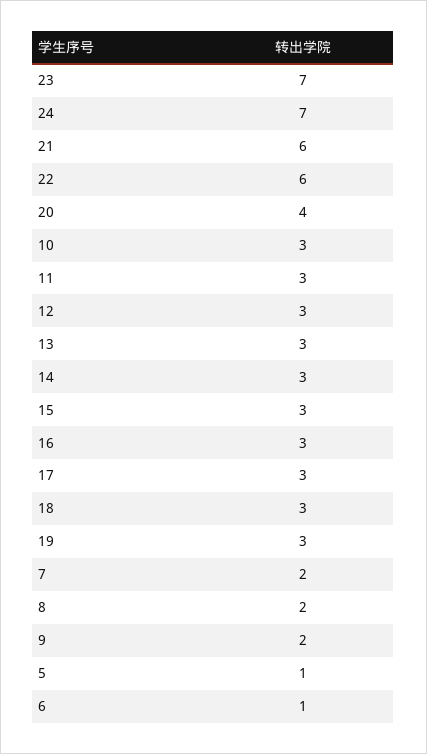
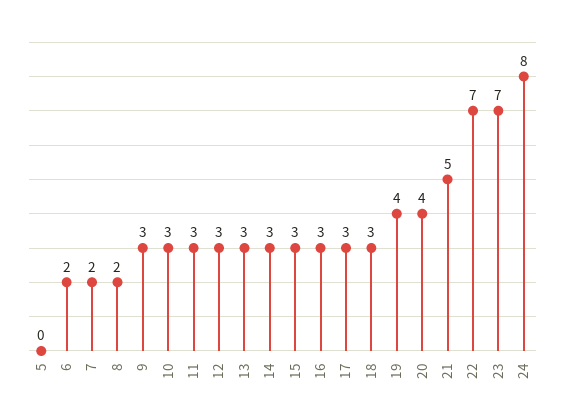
  {
    "23": 7,
-   "24": 7,
+   "24": 8,
-   "21": 6,
+   "21": 5,
-   "22": 6,
+   "22": 7,
    "20": 4,
    "10": 3,
    "11": 3,
    "12": 3,
    "13": 3,
    "14": 3,
    "15": 3,
    "16": 3,
    "17": 3,
    "18": 3,
-   "19": 3,
+   "19": 4,
    "7": 2,
    "8": 2,
-   "9": 2,
+   "9": 3,
-   "5": 1,
+   "5": 0,
-   "6": 1
+   "6": 2
  }

